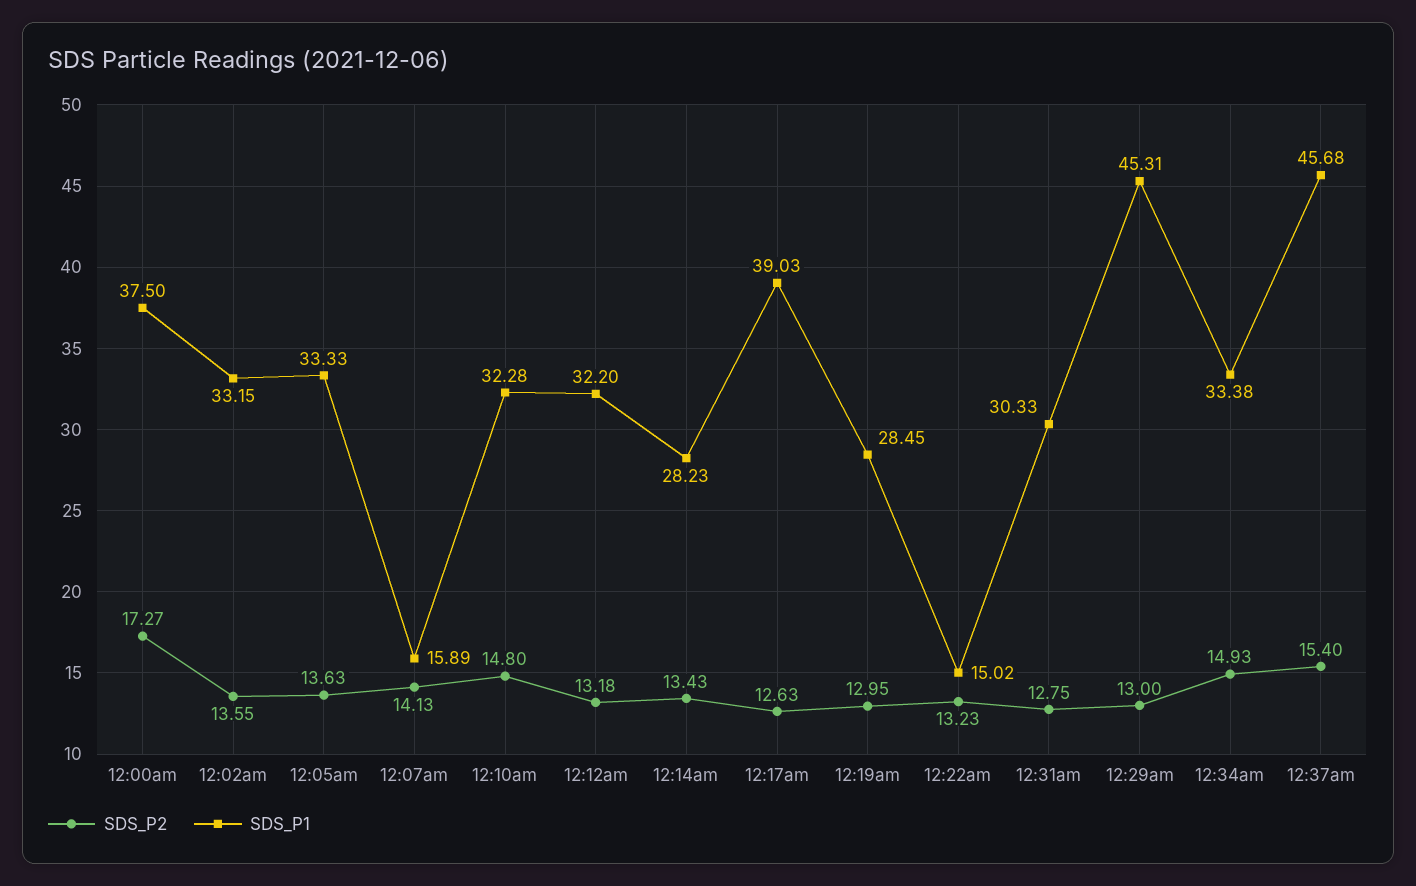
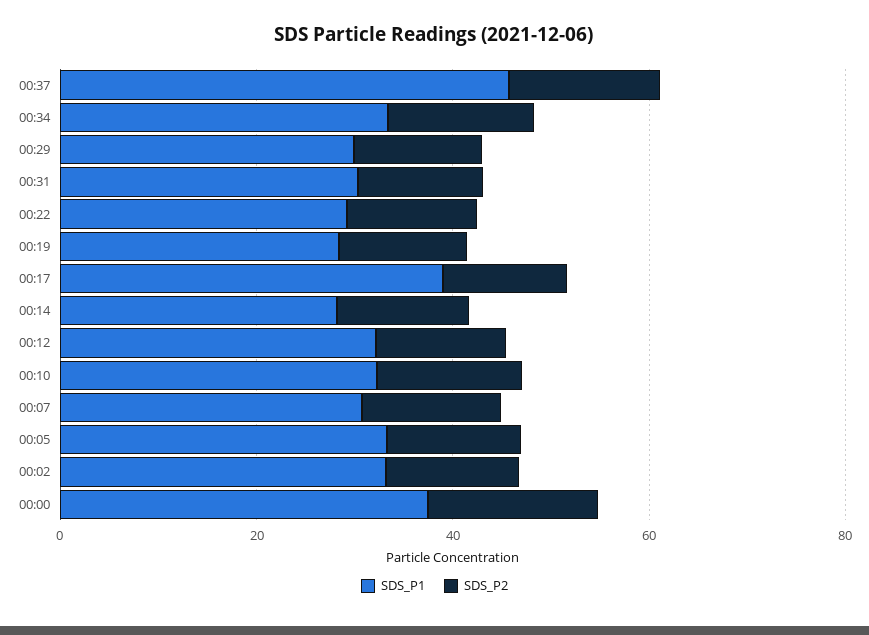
  {
    "SDS_P2": {
      "12:00am": 17.27,
      "12:02am": 13.55,
      "12:05am": 13.63,
      "12:07am": 14.13,
      "12:10am": 14.8,
      "12:12am": 13.18,
      "12:14am": 13.43,
      "12:17am": 12.63,
      "12:19am": 12.95,
      "12:22am": 13.23,
      "12:31am": 12.75,
      "12:29am": 13,
      "12:34am": 14.93,
      "12:37am": 15.4
    },
    "SDS_P1": {
      "12:00am": 37.5,
      "12:02am": 33.15,
      "12:05am": 33.33,
-     "12:07am": 15.89,
+     "12:07am": 30,
      "12:10am": 32.28,
      "12:12am": 32.2,
      "12:14am": 28.23,
      "12:17am": 39.03,
      "12:19am": 28.45,
-     "12:22am": 15.02,
+     "12:22am": 30,
      "12:31am": 30.33,
-     "12:29am": 45.31,
+     "12:29am": 30,
      "12:34am": 33.38,
      "12:37am": 45.68
    }
  }

